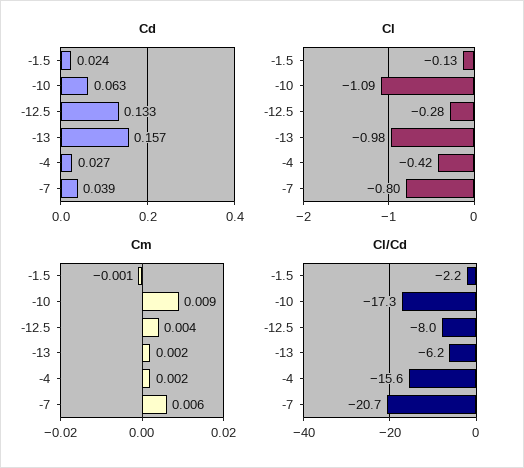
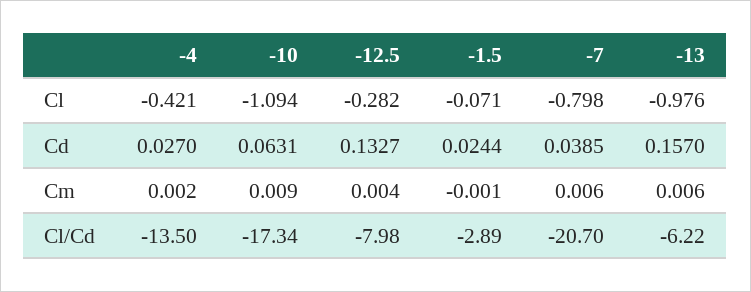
  {
    "Cd": {
      "-1.5": 0.0244,
      "-10": 0.0631,
      "-12.5": 0.1327,
      "-13": 0.157,
      "-4": 0.027,
      "-7": 0.0385
    },
    "Cl": {
-     "-1.5": -0.13,
+     "-1.5": -0.071,
      "-10": -1.094,
      "-12.5": -0.282,
      "-13": -0.976,
      "-4": -0.421,
      "-7": -0.798
    },
    "Cm": {
      "-1.5": -0.001,
      "-10": 0.009,
      "-12.5": 0.004,
-     "-13": 0.002,
+     "-13": 0.006,
      "-4": 0.002,
      "-7": 0.006
    },
    "Cl/Cd": {
-     "-1.5": -2.2,
+     "-1.5": -2.89,
      "-10": -17.34,
      "-12.5": -7.98,
      "-13": -6.22,
-     "-4": -15.6,
+     "-4": -13.5,
      "-7": -20.7
    }
  }

